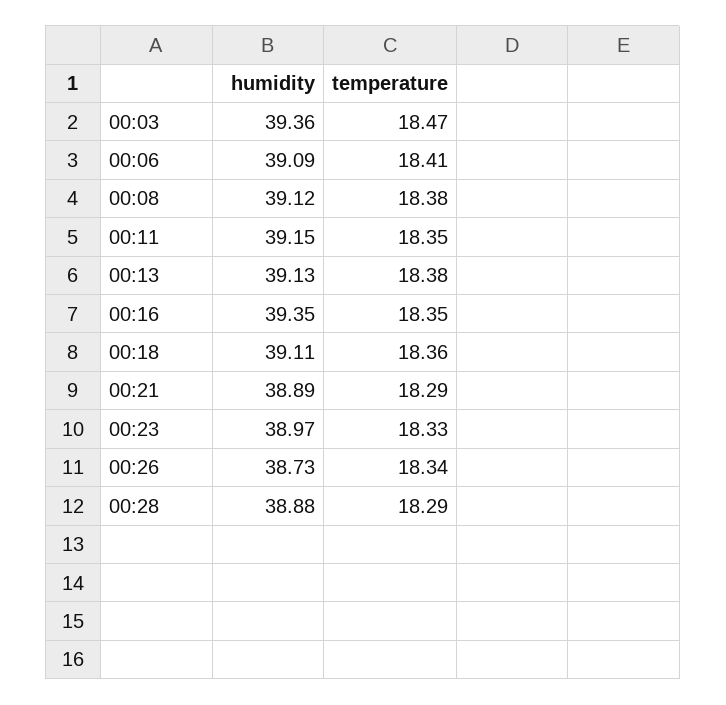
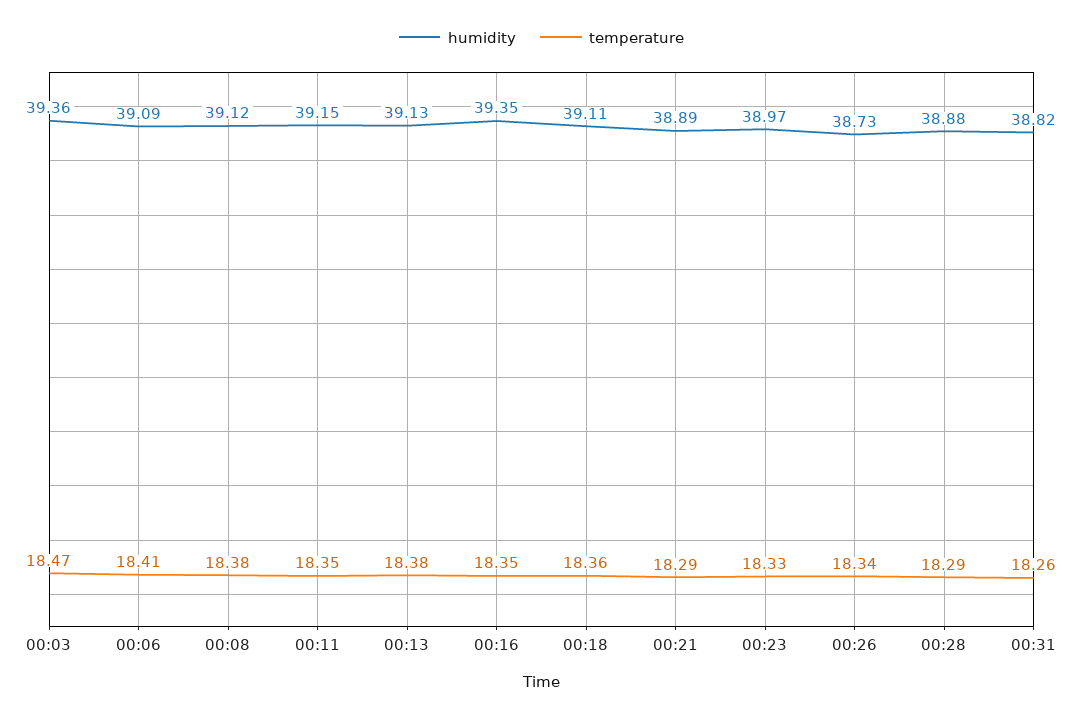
  {
    "humidity": {
      "00:03": 39.36,
      "00:06": 39.09,
      "00:08": 39.12,
      "00:11": 39.15,
      "00:13": 39.13,
      "00:16": 39.35,
      "00:18": 39.11,
      "00:21": 38.89,
      "00:23": 38.97,
      "00:26": 38.73,
-     "00:28": 38.88
+     "00:28": 38.88,
+     "00:31": 38.82
    },
    "temperature": {
      "00:03": 18.47,
      "00:06": 18.41,
      "00:08": 18.38,
      "00:11": 18.35,
      "00:13": 18.38,
      "00:16": 18.35,
      "00:18": 18.36,
      "00:21": 18.29,
      "00:23": 18.33,
      "00:26": 18.34,
-     "00:28": 18.29
+     "00:28": 18.29,
+     "00:31": 18.26
    }
  }

